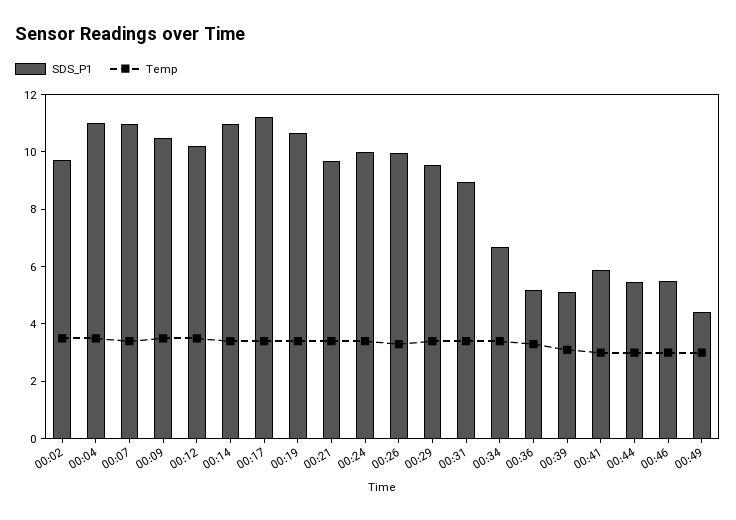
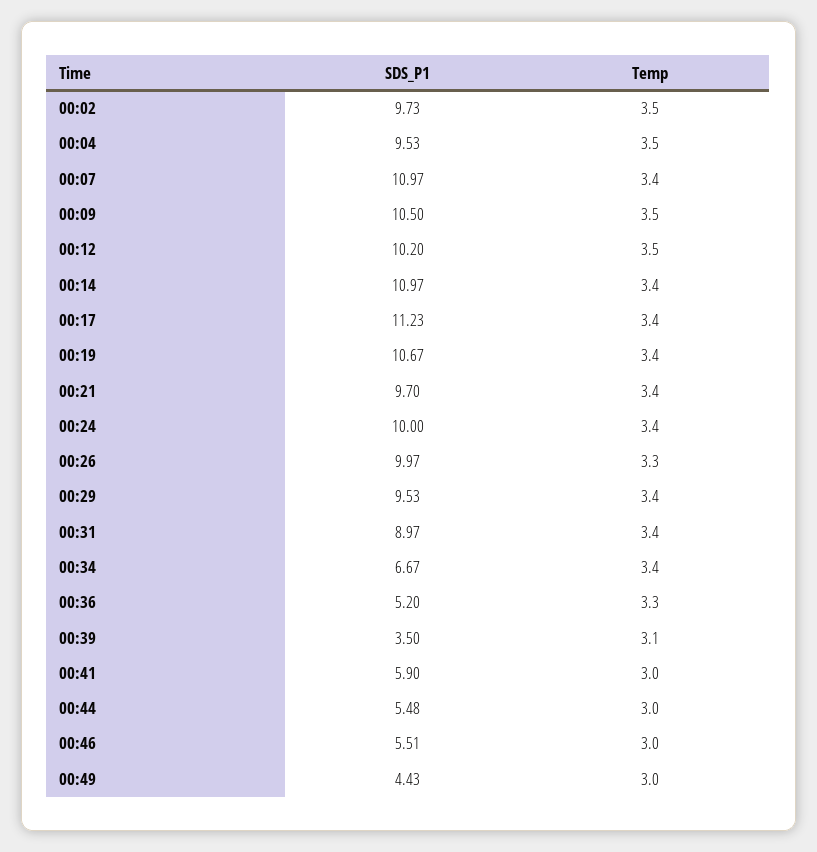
  {
    "SDS_P1": {
      "00:02": 9.73,
-     "00:04": 11,
+     "00:04": 9.53,
      "00:07": 10.97,
      "00:09": 10.5,
      "00:12": 10.2,
      "00:14": 10.97,
      "00:17": 11.23,
      "00:19": 10.67,
      "00:21": 9.7,
      "00:24": 10,
      "00:26": 9.97,
      "00:29": 9.53,
      "00:31": 8.97,
      "00:34": 6.67,
      "00:36": 5.2,
-     "00:39": 5,
+     "00:39": 3.5,
      "00:41": 5.9,
      "00:44": 5.48,
      "00:46": 5.51,
      "00:49": 4.43
    },
    "Temp": {
      "00:02": 3.5,
      "00:04": 3.5,
      "00:07": 3.4,
      "00:09": 3.5,
      "00:12": 3.5,
      "00:14": 3.4,
      "00:17": 3.4,
      "00:19": 3.4,
      "00:21": 3.4,
      "00:24": 3.4,
      "00:26": 3.3,
      "00:29": 3.4,
      "00:31": 3.4,
      "00:34": 3.4,
      "00:36": 3.3,
      "00:39": 3.1,
      "00:41": 3,
      "00:44": 3,
      "00:46": 3,
      "00:49": 3
    }
  }

